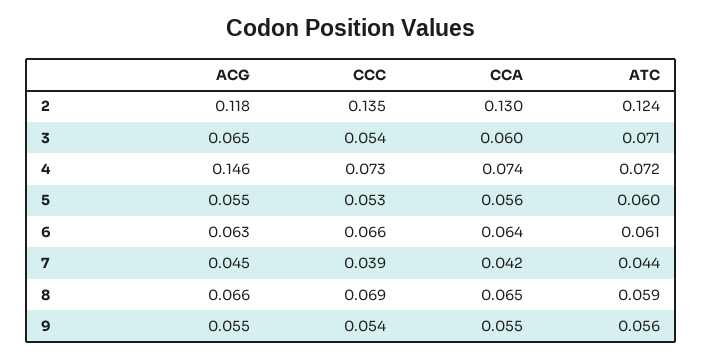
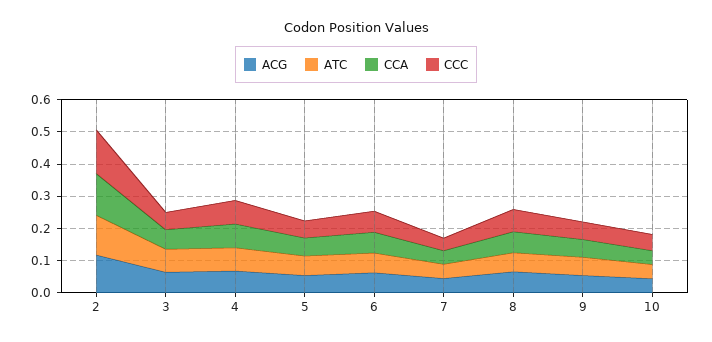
  {
    "ACG": {
      "2": 0.118,
      "3": 0.065,
-     "4": 0.146,
+     "4": 0.075,
      "5": 0.055,
      "6": 0.063,
      "7": 0.045,
      "8": 0.066,
-     "9": 0.055
+     "9": 0.055,
+     "10": 0.05
    },
    "CCC": {
      "2": 0.135,
      "3": 0.054,
      "4": 0.073,
      "5": 0.053,
      "6": 0.066,
      "7": 0.039,
      "8": 0.069,
-     "9": 0.054
+     "9": 0.054,
+     "10": 0.05
    },
    "CCA": {
      "2": 0.13,
      "3": 0.06,
      "4": 0.074,
      "5": 0.056,
      "6": 0.064,
      "7": 0.042,
      "8": 0.065,
-     "9": 0.055
+     "9": 0.055,
+     "10": 0.05
    },
    "ATC": {
      "2": 0.124,
      "3": 0.071,
      "4": 0.072,
      "5": 0.06,
      "6": 0.061,
      "7": 0.044,
      "8": 0.059,
-     "9": 0.056
+     "9": 0.056,
+     "10": 0.05
    }
  }

